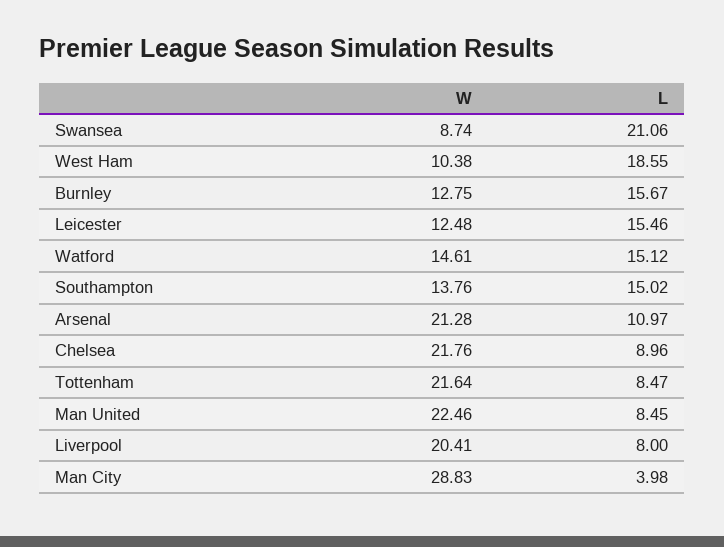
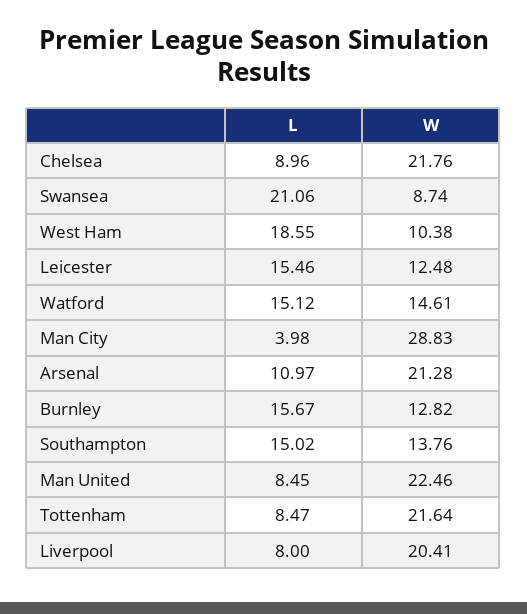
  {
    "W": {
      "Swansea": 8.74,
      "West Ham": 10.38,
-     "Burnley": 12.75,
+     "Burnley": 12.82,
      "Leicester": 12.48,
      "Watford": 14.61,
      "Southampton": 13.76,
      "Arsenal": 21.28,
      "Chelsea": 21.76,
      "Tottenham": 21.64,
      "Man United": 22.46,
      "Liverpool": 20.41,
      "Man City": 28.83
    },
    "L": {
      "Swansea": 21.06,
      "West Ham": 18.55,
      "Burnley": 15.67,
      "Leicester": 15.46,
      "Watford": 15.12,
      "Southampton": 15.02,
      "Arsenal": 10.97,
      "Chelsea": 8.96,
      "Tottenham": 8.47,
      "Man United": 8.45,
      "Liverpool": 8,
      "Man City": 3.98
    }
  }

